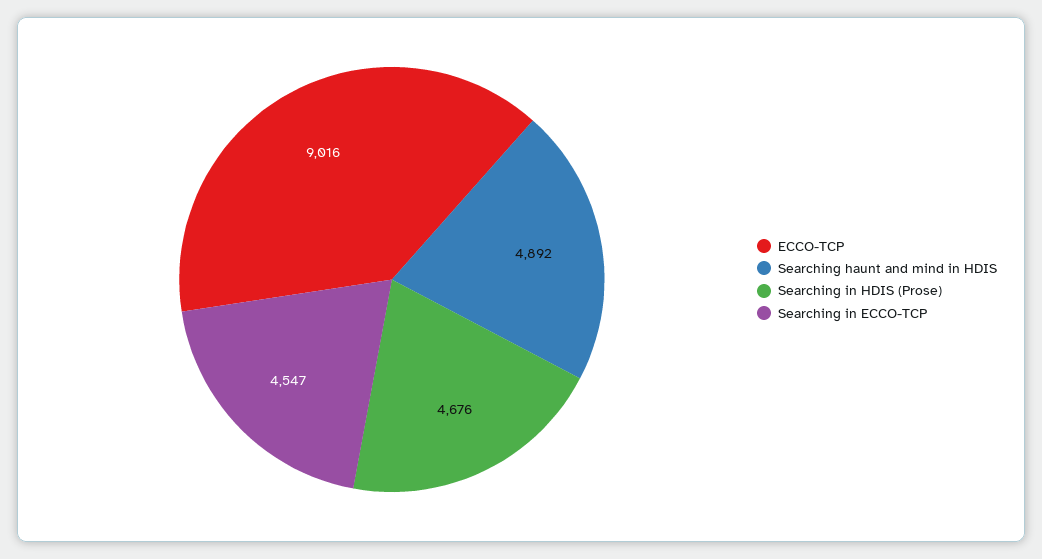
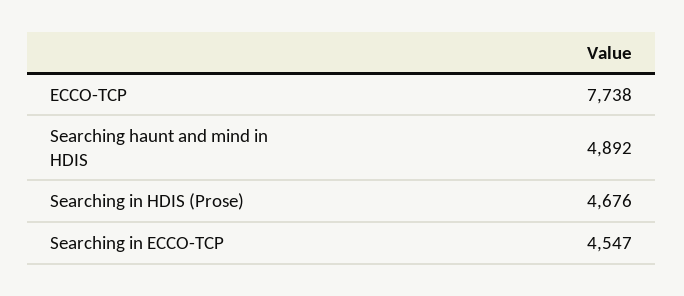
  {
-   "ECCO-TCP": 9016,
+   "ECCO-TCP": 7738,
    "Searching haunt and mind in HDIS": 4892,
    "Searching in HDIS (Prose)": 4676,
    "Searching in ECCO-TCP": 4547
  }

